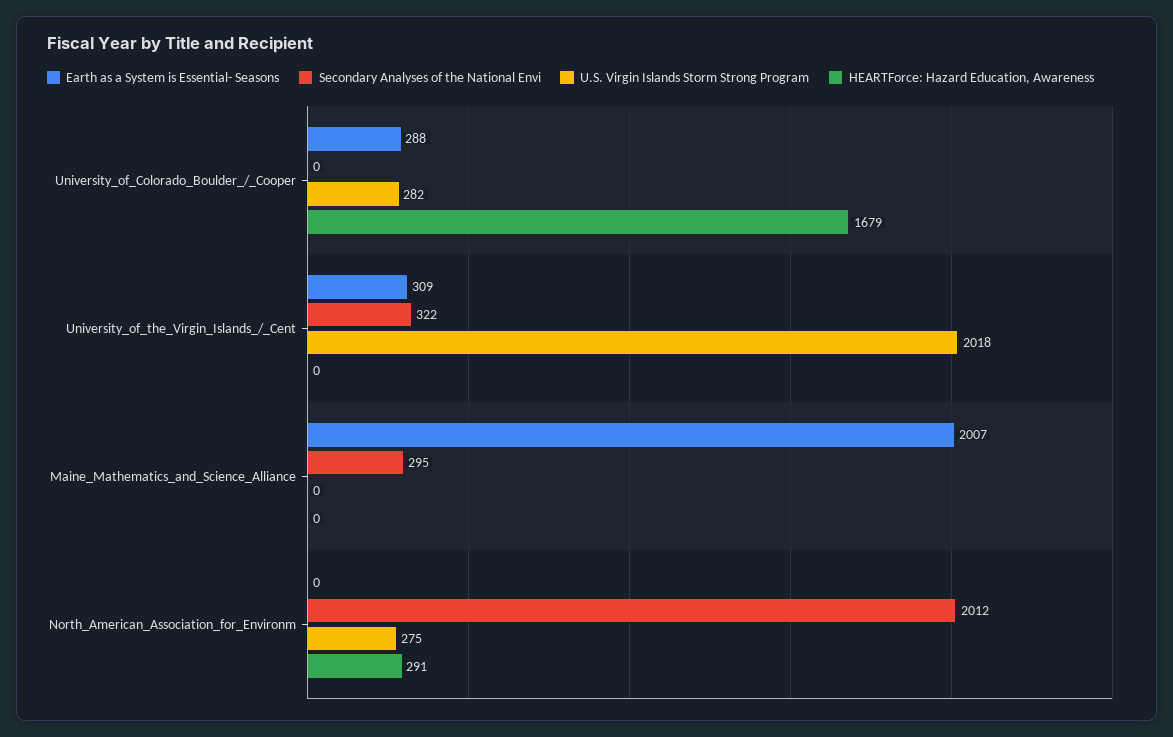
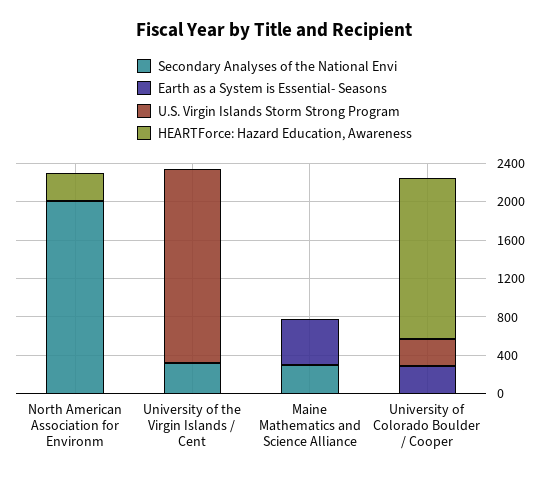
  {
    "Earth as a System is Essential- Seasons": {
      "University_of_Colorado_Boulder_/_Cooper": 288,
-     "University_of_the_Virgin_Islands_/_Cent": 309,
+     "University_of_the_Virgin_Islands_/_Cent": 0,
-     "Maine_Mathematics_and_Science_Alliance": 2007,
+     "Maine_Mathematics_and_Science_Alliance": 500,
      "North_American_Association_for_Environm": 0
    },
    "Secondary Analyses of the National Envi": {
      "University_of_Colorado_Boulder_/_Cooper": 0,
      "University_of_the_Virgin_Islands_/_Cent": 322,
      "Maine_Mathematics_and_Science_Alliance": 295,
      "North_American_Association_for_Environm": 2012
    },
    "U.S. Virgin Islands Storm Strong Program": {
      "University_of_Colorado_Boulder_/_Cooper": 282,
      "University_of_the_Virgin_Islands_/_Cent": 2018,
      "Maine_Mathematics_and_Science_Alliance": 0,
-     "North_American_Association_for_Environm": 275
+     "North_American_Association_for_Environm": 0
    },
    "HEARTForce: Hazard Education, Awareness": {
      "University_of_Colorado_Boulder_/_Cooper": 1679,
      "University_of_the_Virgin_Islands_/_Cent": 0,
      "Maine_Mathematics_and_Science_Alliance": 0,
      "North_American_Association_for_Environm": 291
    }
  }

